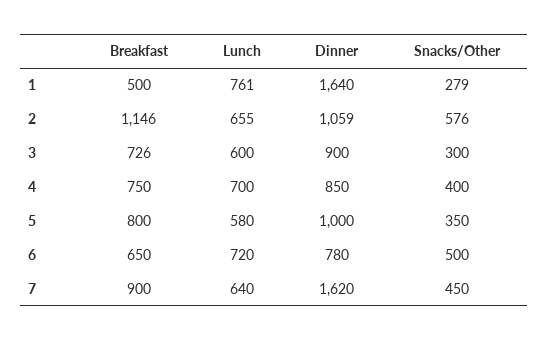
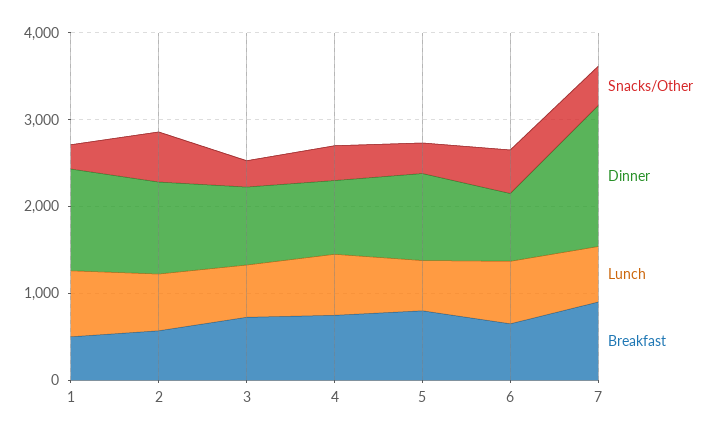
  {
    "Breakfast": {
      "1": 500,
-     "2": 1146,
+     "2": 600,
      "3": 726,
      "4": 750,
      "5": 800,
      "6": 650,
      "7": 900
    },
    "Lunch": {
      "1": 761,
      "2": 655,
      "3": 600,
      "4": 700,
      "5": 580,
      "6": 720,
      "7": 640
    },
    "Dinner": {
-     "1": 1640,
+     "1": 1200,
      "2": 1059,
      "3": 900,
      "4": 850,
      "5": 1000,
      "6": 780,
      "7": 1620
    },
    "Snacks/Other": {
      "1": 279,
      "2": 576,
      "3": 300,
      "4": 400,
      "5": 350,
      "6": 500,
      "7": 450
    }
  }

